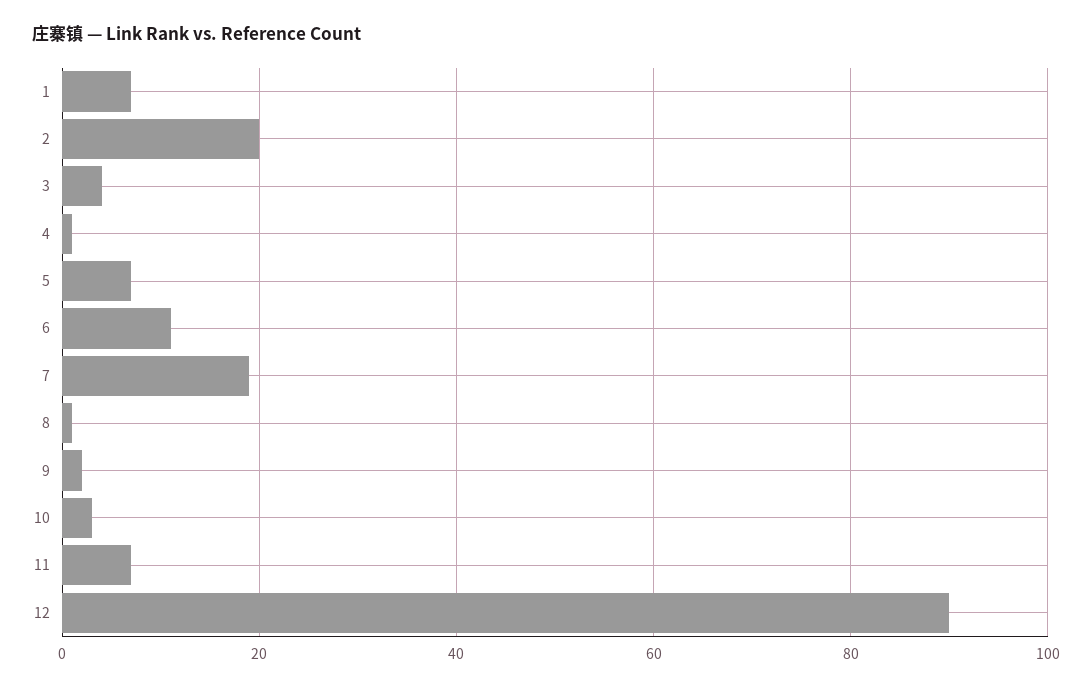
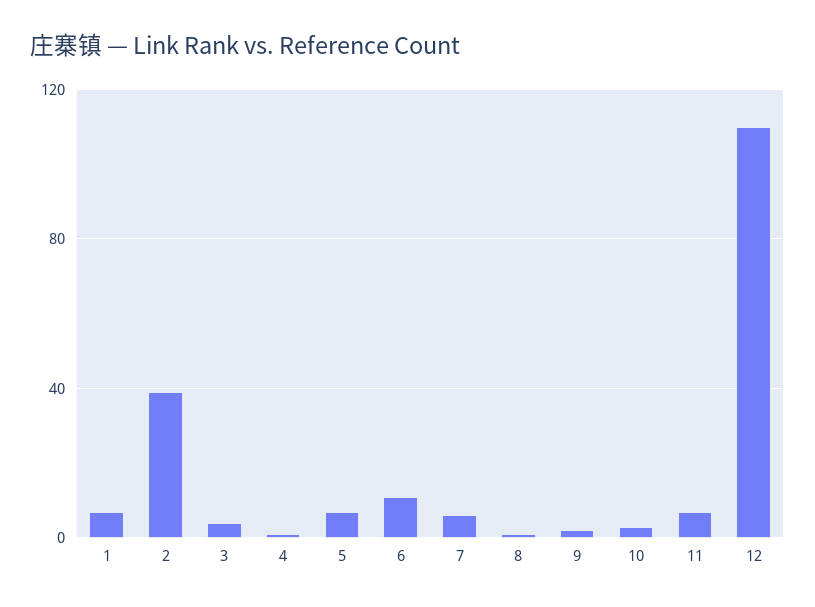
  {
    "1": 5,
-   "2": 20,
+   "2": 40,
    "3": 5,
    "4": 0,
    "5": 5,
    "6": 10,
-   "7": 20,
+   "7": 5,
    "8": 0,
    "9": 0,
    "10": 5,
    "11": 5,
-   "12": 90
+   "12": 110
  }

